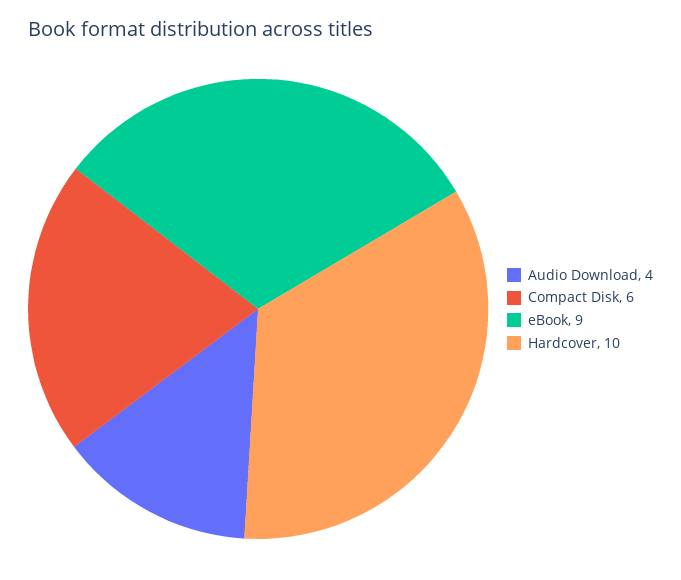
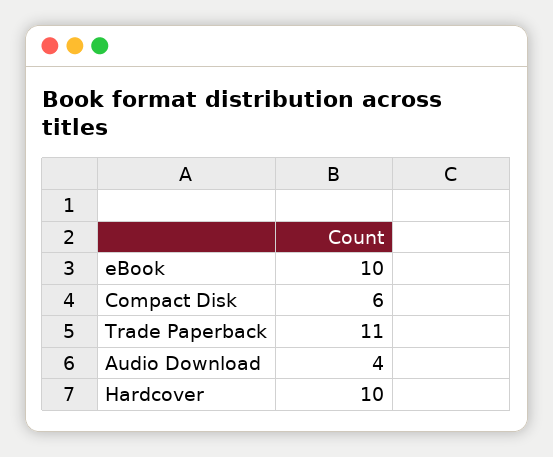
  {
    "Audio Download": 4,
    "Compact Disk": 6,
-   "eBook": 9,
+   "eBook": 10,
-   "Hardcover": 10
+   "Hardcover": 10,
+   "Trade Paperback": 11
  }

